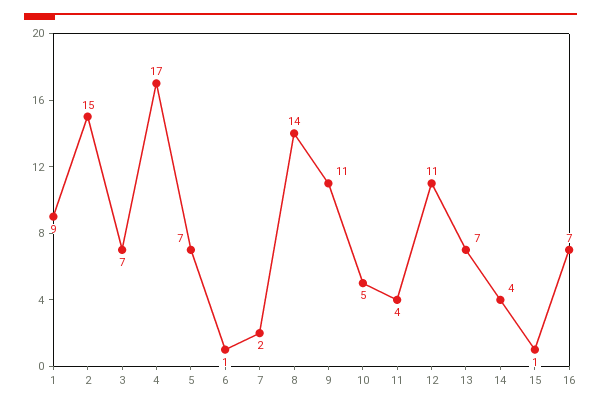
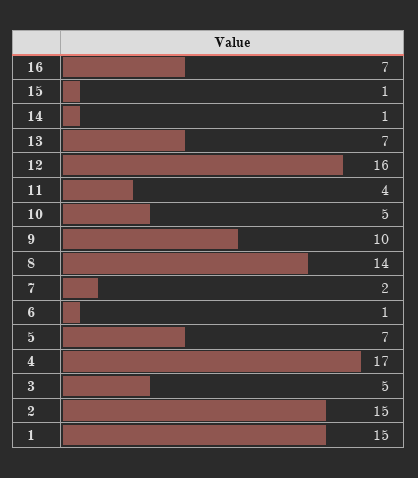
  {
-   "1": 9,
+   "1": 15,
    "2": 15,
-   "3": 7,
+   "3": 5,
    "4": 17,
    "5": 7,
    "6": 1,
    "7": 2,
    "8": 14,
-   "9": 11,
+   "9": 10,
    "10": 5,
    "11": 4,
-   "12": 11,
+   "12": 16,
    "13": 7,
-   "14": 4,
+   "14": 1,
    "15": 1,
    "16": 7
  }

